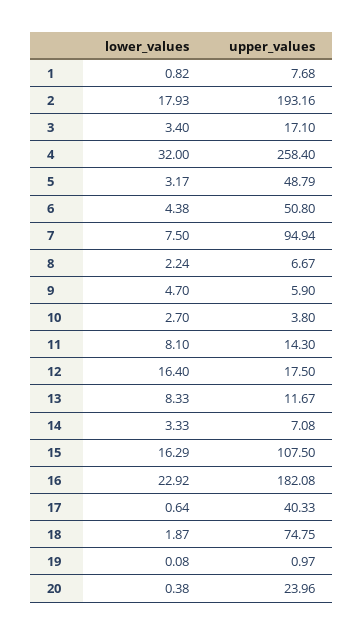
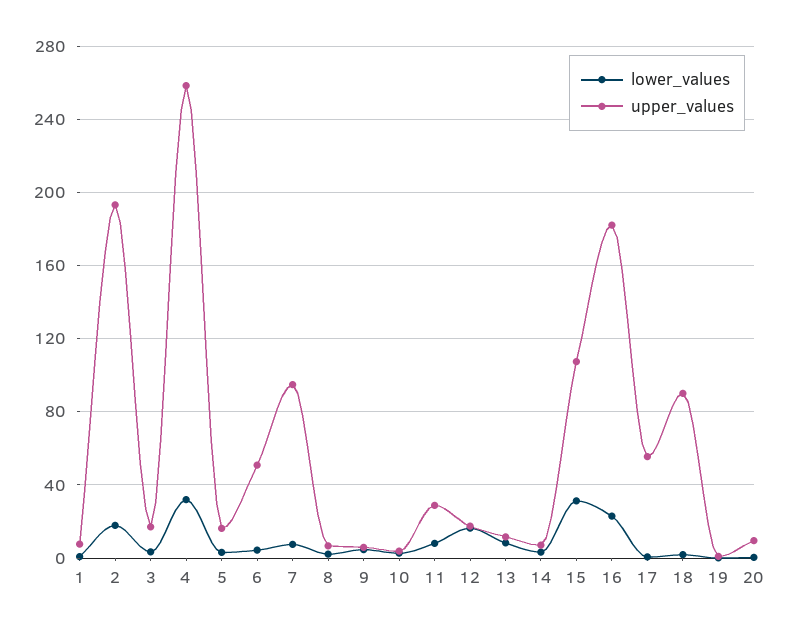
  {
    "lower_values": {
      "1": 0.82,
      "2": 17.93,
      "3": 3.4,
      "4": 32,
      "5": 3.17,
      "6": 4.38,
      "7": 7.5,
      "8": 2.24,
      "9": 4.7,
      "10": 2.7,
      "11": 8.1,
      "12": 16.4,
      "13": 8.33,
      "14": 3.33,
-     "15": 16.29,
+     "15": 30,
      "16": 22.92,
      "17": 0.64,
      "18": 1.87,
      "19": 0.08,
      "20": 0.38
    },
    "upper_values": {
      "1": 7.68,
      "2": 193.16,
      "3": 17.1,
      "4": 258.4,
-     "5": 48.79,
+     "5": 15,
      "6": 50.8,
      "7": 94.94,
      "8": 6.67,
      "9": 5.9,
      "10": 3.8,
-     "11": 14.3,
+     "11": 30,
      "12": 17.5,
      "13": 11.67,
      "14": 7.08,
      "15": 107.5,
      "16": 182.08,
-     "17": 40.33,
+     "17": 55,
-     "18": 74.75,
+     "18": 90,
      "19": 0.97,
-     "20": 23.96
+     "20": 10
    }
  }

